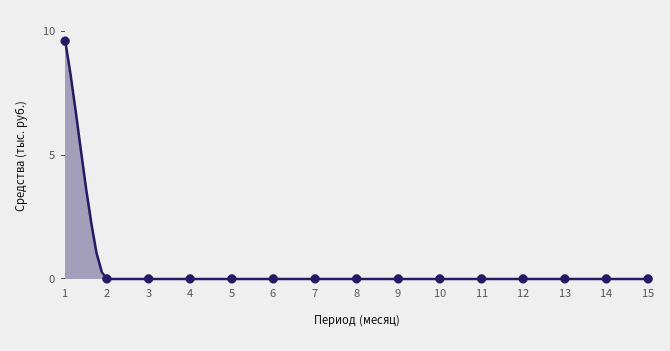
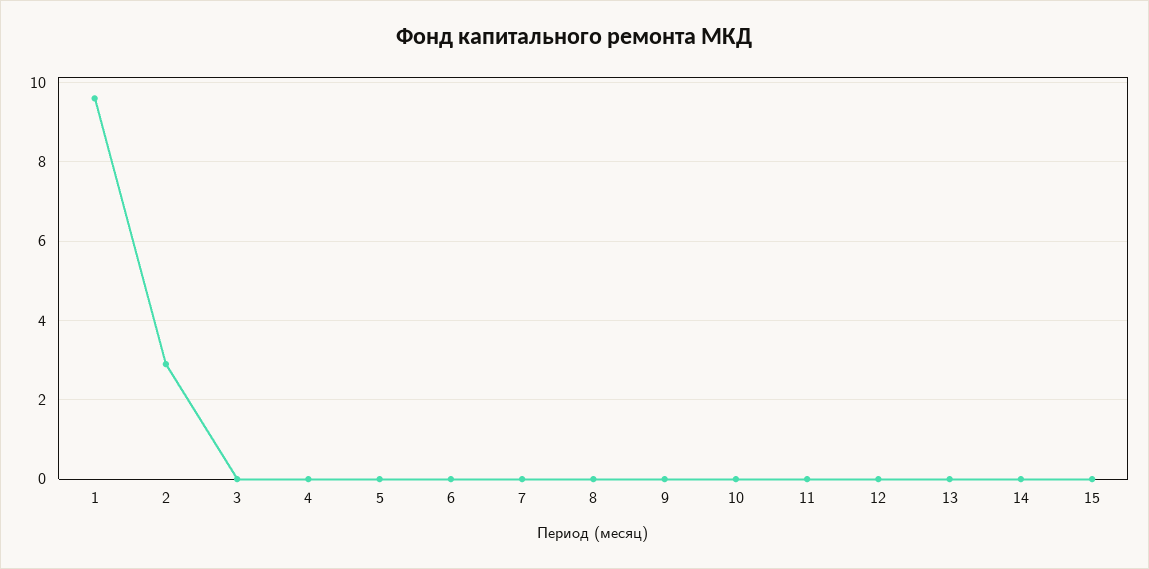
  {
    "1": 9.5,
-   "2": 0,
+   "2": 3,
    "3": 0,
    "4": 0,
    "5": 0,
    "6": 0,
    "7": 0,
    "8": 0,
    "9": 0,
    "10": 0,
    "11": 0,
    "12": 0,
    "13": 0,
    "14": 0,
    "15": 0
  }

